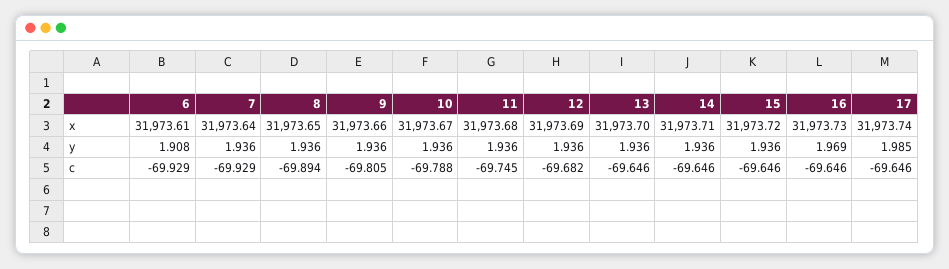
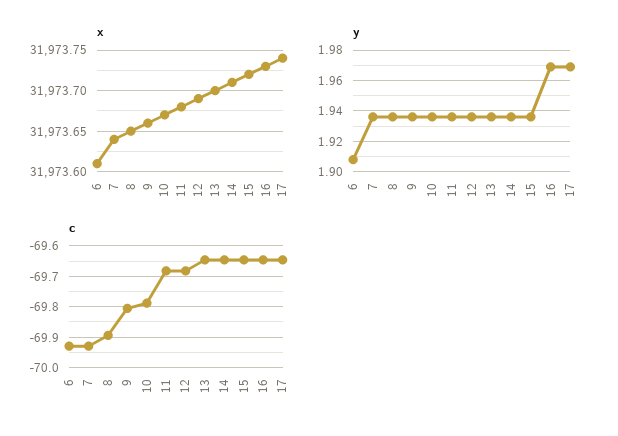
  {
    "x": {
      "6": 31973.61,
      "7": 31973.64,
      "8": 31973.65,
      "9": 31973.66,
      "10": 31973.67,
      "11": 31973.68,
      "12": 31973.69,
      "13": 31973.7,
      "14": 31973.71,
      "15": 31973.72,
      "16": 31973.73,
      "17": 31973.74
    },
    "y": {
      "6": 1.908,
      "7": 1.936,
      "8": 1.936,
      "9": 1.936,
      "10": 1.936,
      "11": 1.936,
      "12": 1.936,
      "13": 1.936,
      "14": 1.936,
      "15": 1.936,
      "16": 1.969,
-     "17": 1.985
+     "17": 1.97
    },
    "c": {
      "6": -69.929,
      "7": -69.929,
      "8": -69.894,
      "9": -69.805,
      "10": -69.788,
-     "11": -69.745,
+     "11": -69.68,
      "12": -69.682,
      "13": -69.646,
      "14": -69.646,
      "15": -69.646,
      "16": -69.646,
      "17": -69.646
    }
  }

